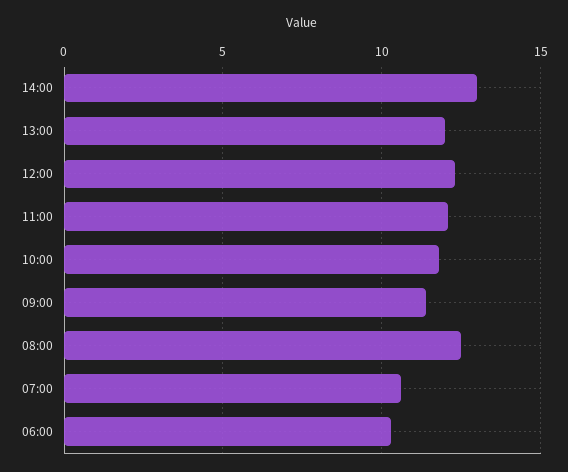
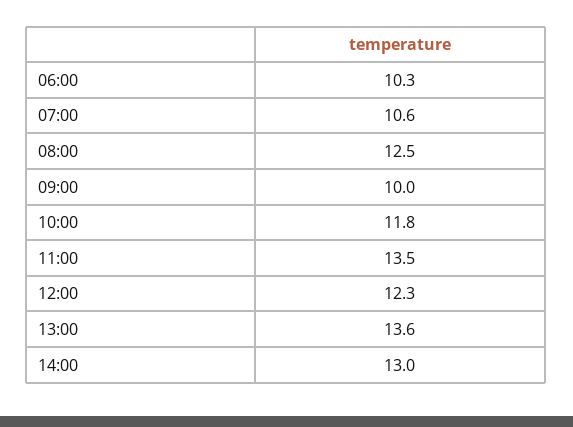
  {
    "14:00": 13,
-   "13:00": 12,
+   "13:00": 13.6,
    "12:00": 12.3,
-   "11:00": 12,
+   "11:00": 13.5,
    "10:00": 11.8,
-   "09:00": 11.5,
+   "09:00": 10,
    "08:00": 12.5,
    "07:00": 10.6,
    "06:00": 10.3
  }

